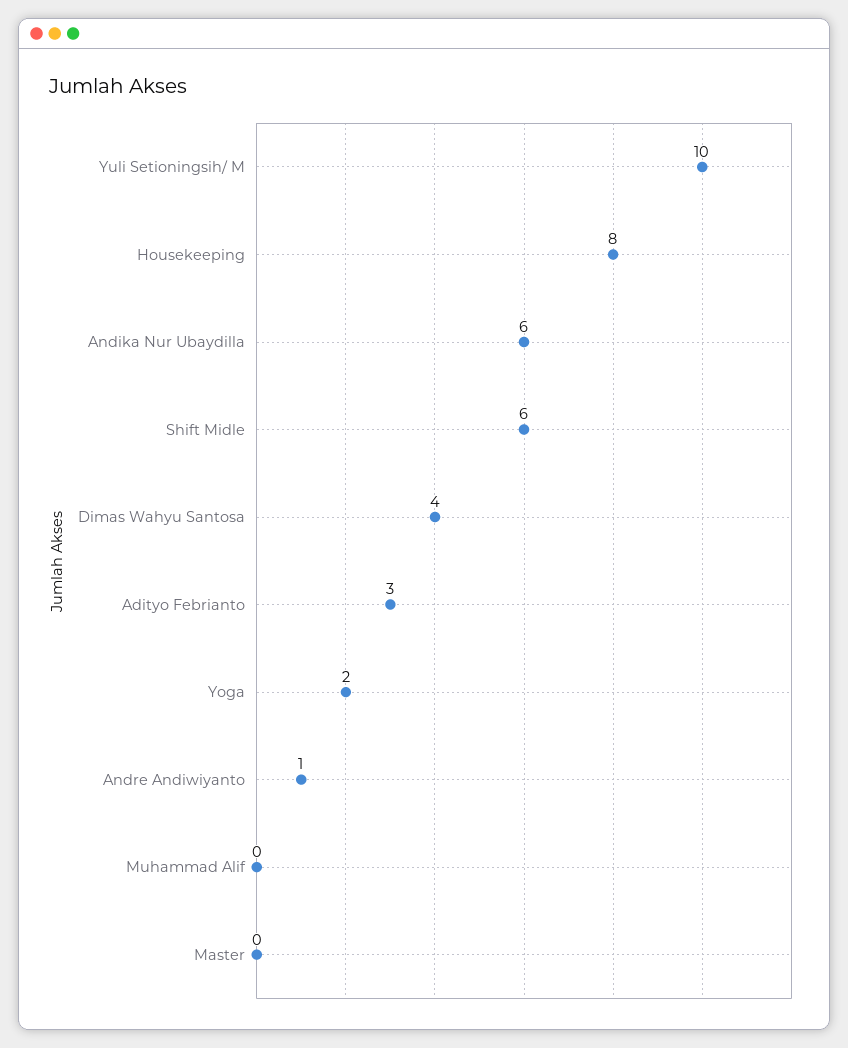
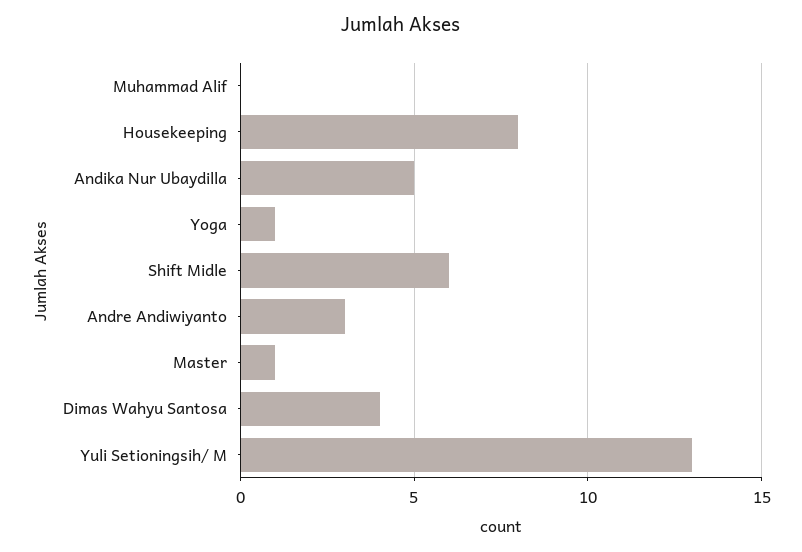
  {
-   "Yuli Setioningsih/ M": 10,
+   "Yuli Setioningsih/ M": 13,
    "Housekeeping": 8,
-   "Andika Nur Ubaydilla": 6,
+   "Andika Nur Ubaydilla": 5,
    "Shift Midle": 6,
    "Dimas Wahyu Santosa": 4,
-   "Adityo Febrianto": 3,
-   "Yoga": 2,
+   "Yoga": 1,
-   "Andre Andiwiyanto": 1,
+   "Andre Andiwiyanto": 3,
    "Muhammad Alif": 0,
-   "Master": 0
+   "Master": 1
  }

